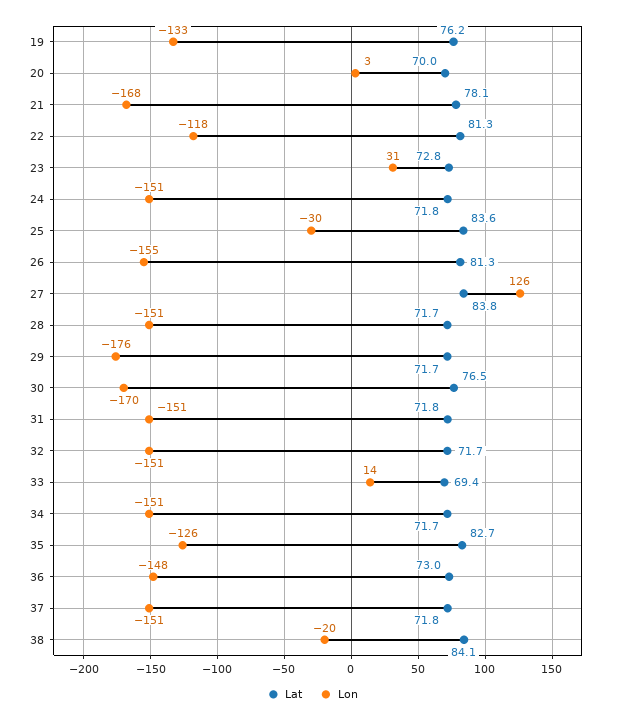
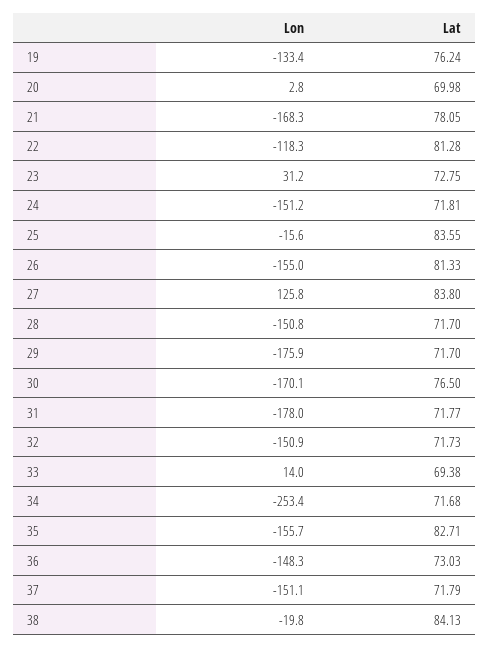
  {
    "Lat": {
      "19": 76.24,
      "20": 69.98,
      "21": 78.05,
      "22": 81.28,
      "23": 72.75,
      "24": 71.81,
      "25": 83.55,
      "26": 81.33,
      "27": 83.8,
      "28": 71.7,
      "29": 71.7,
      "30": 76.5,
      "31": 71.77,
      "32": 71.73,
      "33": 69.38,
      "34": 71.68,
      "35": 82.71,
      "36": 73.03,
      "37": 71.79,
      "38": 84.13
    },
    "Lon": {
      "19": -133.4,
      "20": 2.8,
      "21": -168.3,
      "22": -118.3,
      "23": 31.2,
      "24": -151.2,
-     "25": -30,
+     "25": -15.6,
      "26": -155,
      "27": 125.8,
      "28": -150.8,
      "29": -175.9,
      "30": -170.1,
-     "31": -151,
+     "31": -178,
      "32": -150.9,
      "33": 14,
-     "34": -151,
+     "34": -253.4,
-     "35": -126,
+     "35": -155.7,
      "36": -148.3,
      "37": -151.1,
      "38": -19.8
    }
  }

